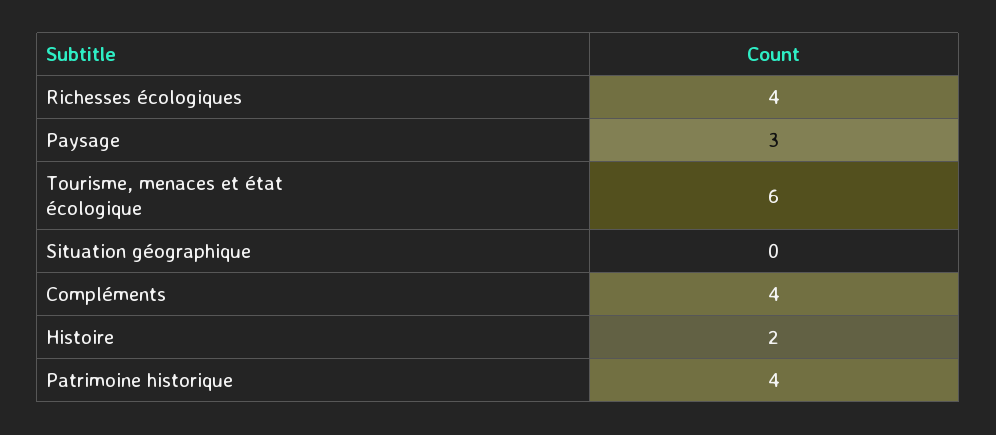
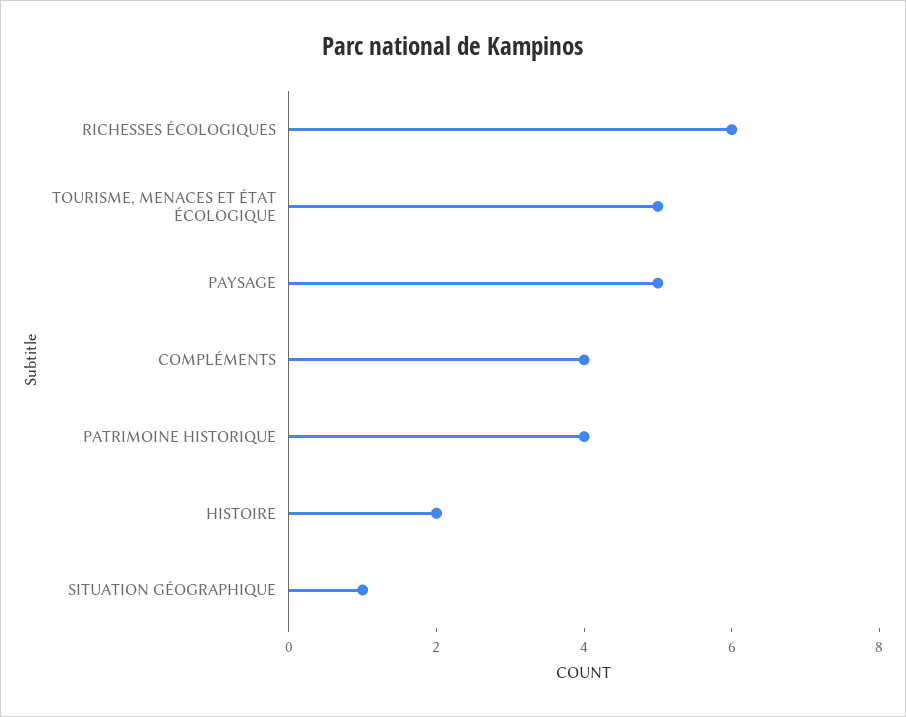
  {
-   "Richesses écologiques": 4,
+   "Richesses écologiques": 6,
-   "Paysage": 3,
+   "Paysage": 5,
-   "Tourisme, menaces et état écologique": 6,
+   "Tourisme, menaces et état écologique": 5,
-   "Situation géographique": 0,
+   "Situation géographique": 1,
    "Compléments": 4,
    "Histoire": 2,
    "Patrimoine historique": 4
  }

